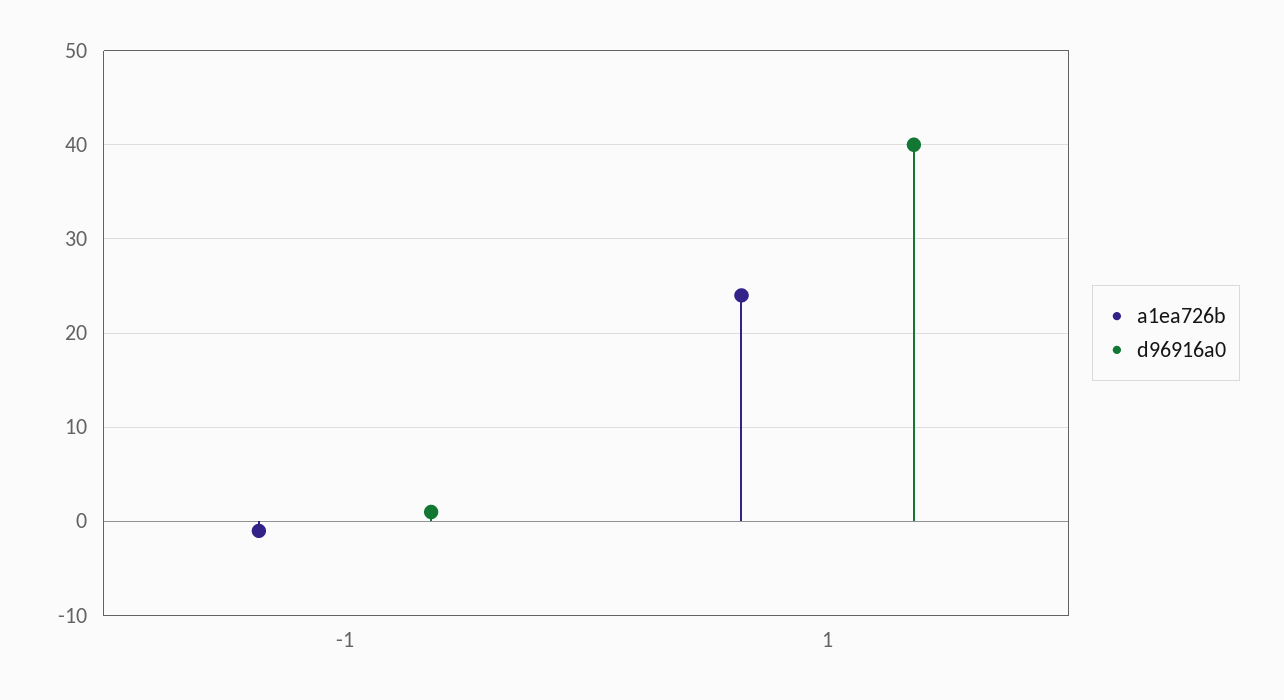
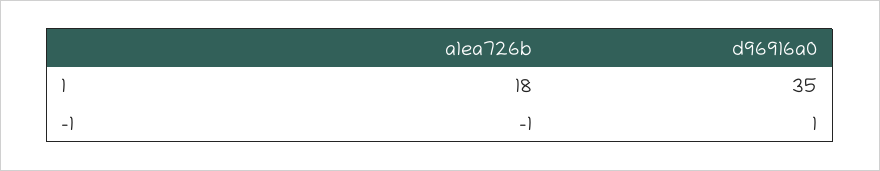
  {
    "a1ea726b": {
      "-1": -1,
-     "1": 24
+     "1": 18
    },
    "d96916a0": {
      "-1": 1,
-     "1": 40
+     "1": 35
    }
  }

